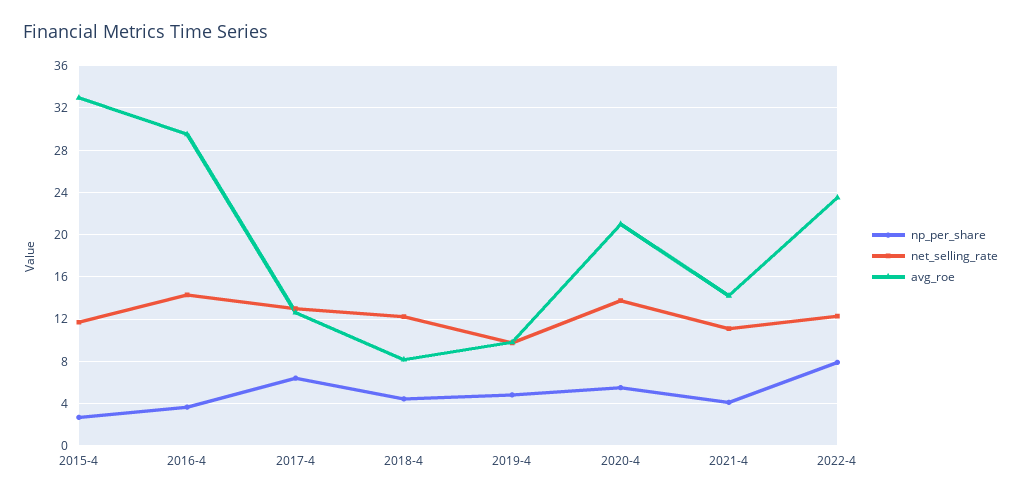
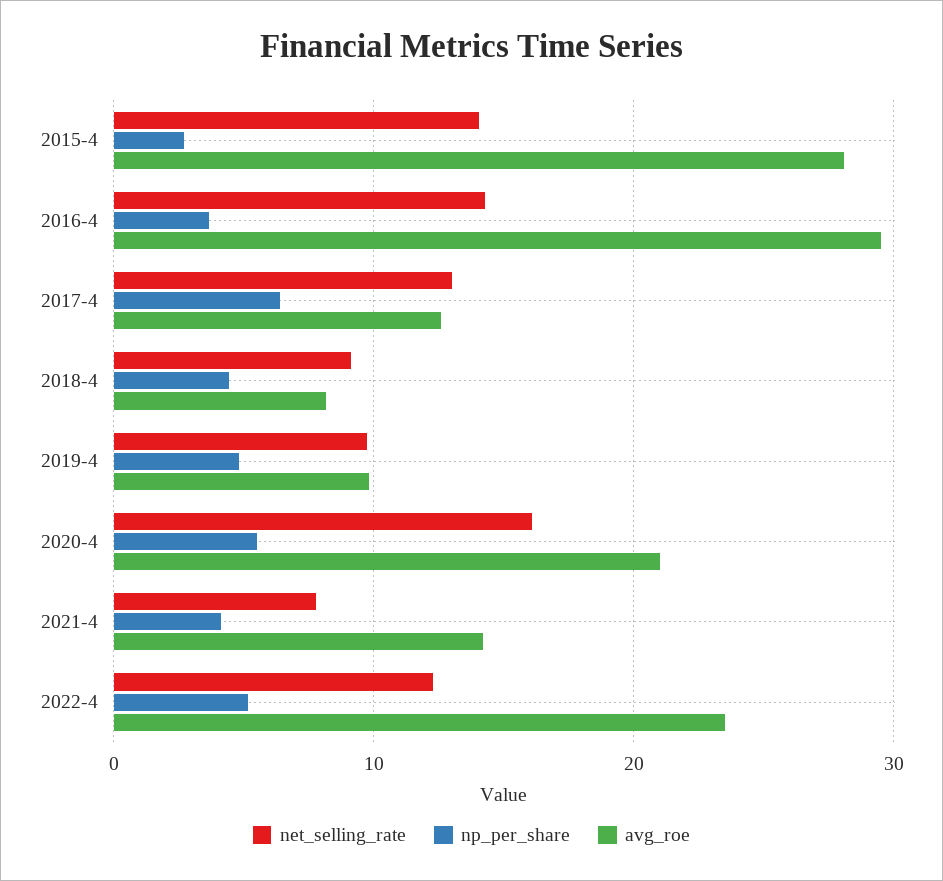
  {
    "np_per_share": {
      "2015-4": 3,
      "2016-4": 4,
      "2017-4": 6,
      "2018-4": 4,
      "2019-4": 5,
      "2020-4": 6,
      "2021-4": 4,
-     "2022-4": 8
+     "2022-4": 5
    },
    "net_selling_rate": {
-     "2015-4": 12,
+     "2015-4": 14,
      "2016-4": 14,
      "2017-4": 13,
-     "2018-4": 12,
+     "2018-4": 9,
      "2019-4": 10,
-     "2020-4": 14,
+     "2020-4": 16,
-     "2021-4": 11,
+     "2021-4": 8,
      "2022-4": 12
    },
    "avg_roe": {
-     "2015-4": 33,
+     "2015-4": 28,
      "2016-4": 30,
      "2017-4": 13,
      "2018-4": 8,
      "2019-4": 10,
      "2020-4": 21,
      "2021-4": 14,
      "2022-4": 24
    }
  }

